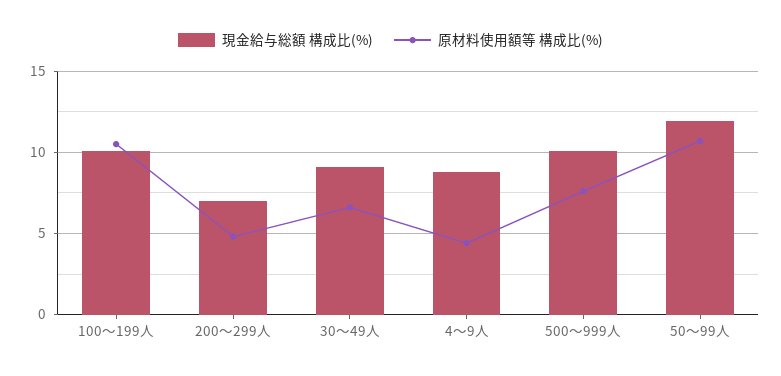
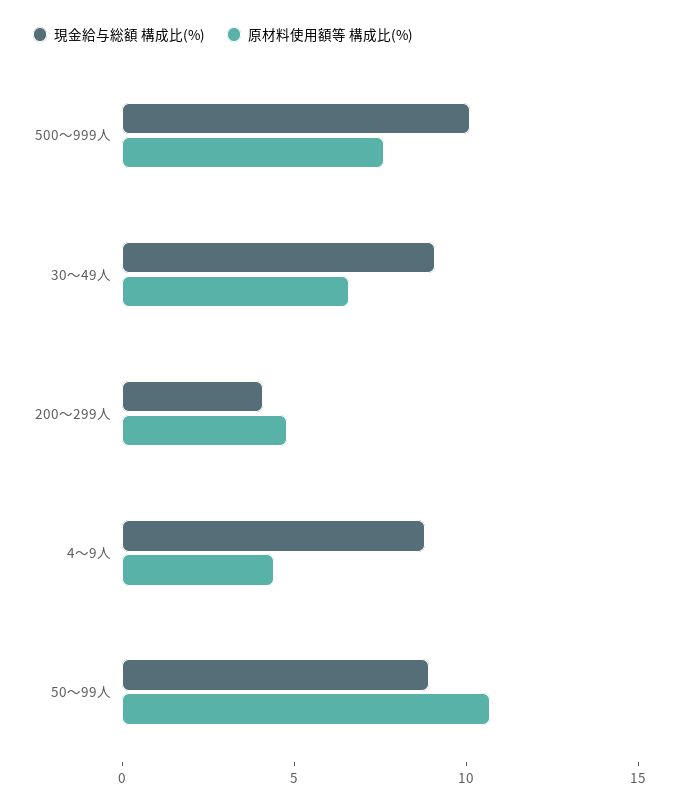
  {
    "現金給与総額 構成比(%)": {
-     "100～199人": 10,
-     "200～299人": 7,
+     "200～299人": 4,
      "30～49人": 9,
      "4～9人": 9,
      "500～999人": 10,
-     "50～99人": 12
+     "50～99人": 9
    },
    "原材料使用額等 構成比(%)": {
-     "100～199人": 10.5,
      "200～299人": 5,
      "30～49人": 6.5,
      "4～9人": 4.5,
      "500～999人": 7.5,
      "50～99人": 10.5
    }
  }

